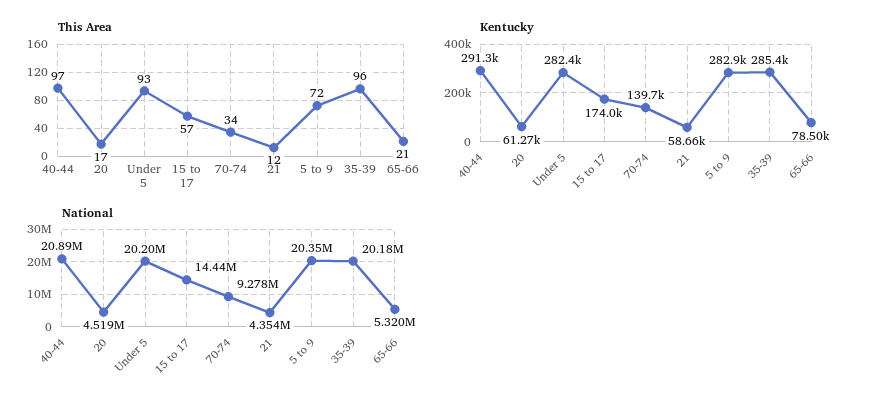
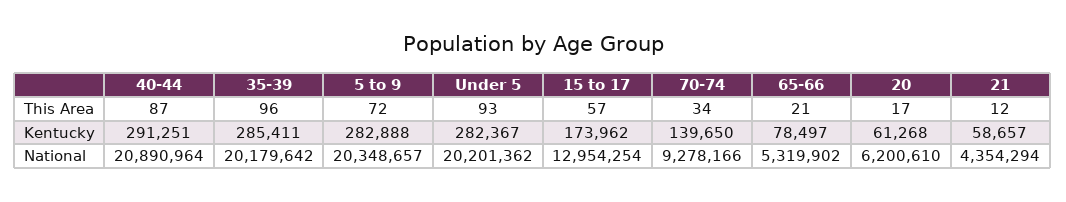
  {
    "This Area": {
-     "40-44": 97,
+     "40-44": 87,
      "20": 17,
      "Under 5": 93,
      "15 to 17": 57,
      "70-74": 34,
      "21": 12,
      "5 to 9": 72,
      "35-39": 96,
      "65-66": 21
    },
    "Kentucky": {
      "40-44": 291251,
      "20": 61268,
      "Under 5": 282367,
      "15 to 17": 173962,
      "70-74": 139650,
      "21": 58657,
      "5 to 9": 282888,
      "35-39": 285411,
      "65-66": 78497
    },
    "National": {
      "40-44": 20890964,
-     "20": 4519000,
+     "20": 6200610,
      "Under 5": 20201362,
-     "15 to 17": 14440000,
+     "15 to 17": 12954254,
      "70-74": 9278166,
      "21": 4354294,
      "5 to 9": 20348657,
      "35-39": 20179642,
      "65-66": 5319902
    }
  }

